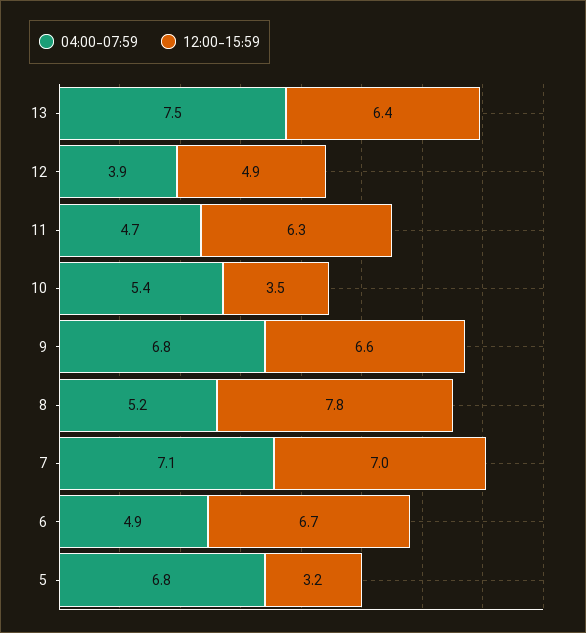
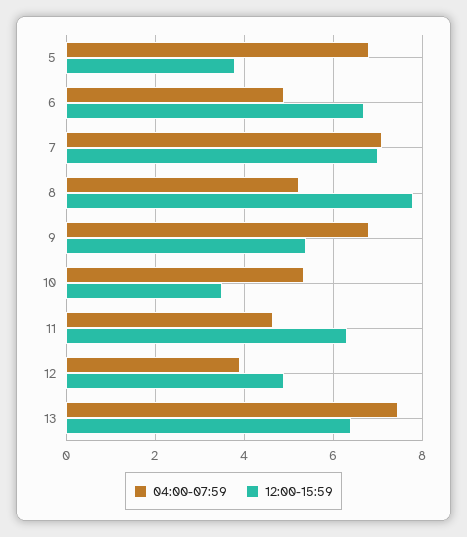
  {
    "04:00-07:59": {
      "13": 7.5,
      "12": 3.9,
      "11": 4.7,
      "10": 5.4,
      "9": 6.8,
      "8": 5.2,
      "7": 7.1,
      "6": 4.9,
      "5": 6.8
    },
    "12:00-15:59": {
      "13": 6.4,
      "12": 4.9,
      "11": 6.3,
      "10": 3.5,
-     "9": 6.6,
+     "9": 5.4,
      "8": 7.8,
      "7": 7,
      "6": 6.7,
-     "5": 3.2
+     "5": 3.8
    }
  }

